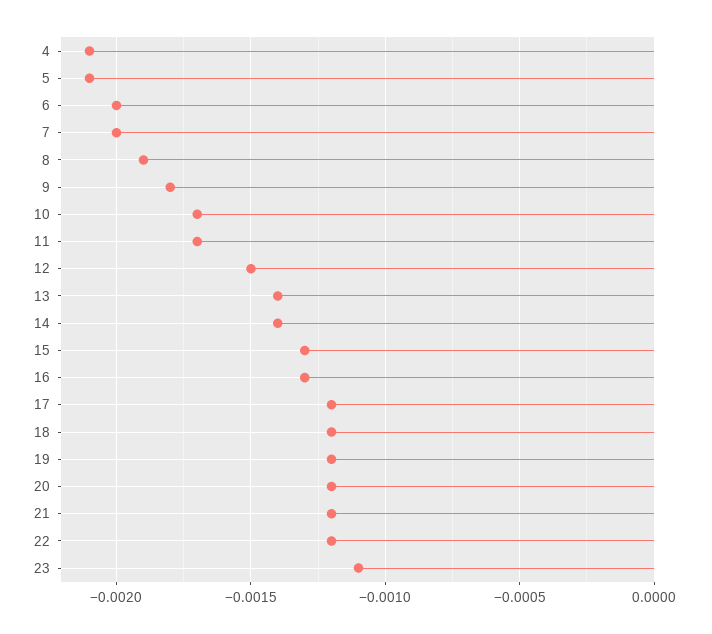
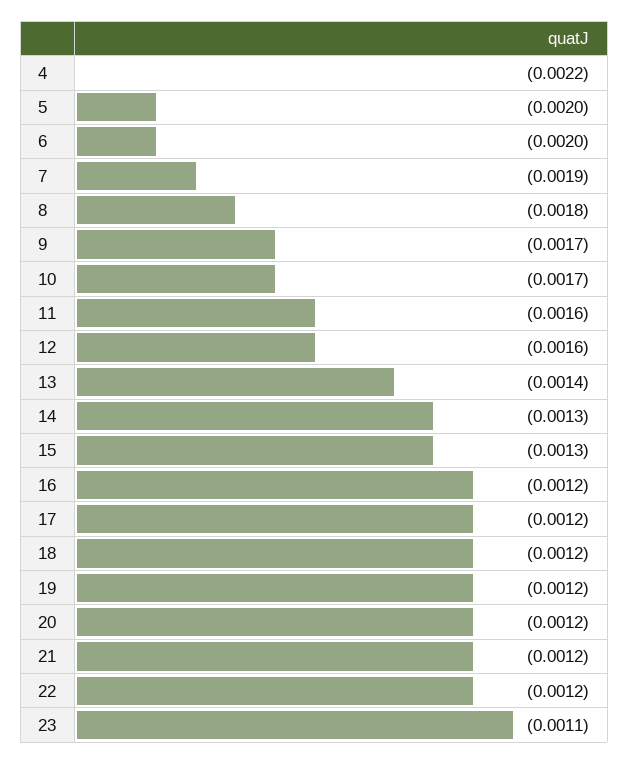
  {
-   "4": -0.0021,
+   "4": -0.0022,
-   "5": -0.0021,
+   "5": -0.002,
    "6": -0.002,
-   "7": -0.002,
+   "7": -0.0019,
-   "8": -0.0019,
+   "8": -0.0018,
-   "9": -0.0018,
+   "9": -0.0017,
    "10": -0.0017,
-   "11": -0.0017,
+   "11": -0.0016,
-   "12": -0.0015,
+   "12": -0.0016,
    "13": -0.0014,
-   "14": -0.0014,
+   "14": -0.0013,
    "15": -0.0013,
-   "16": -0.0013,
+   "16": -0.0012,
    "17": -0.0012,
    "18": -0.0012,
    "19": -0.0012,
    "20": -0.0012,
    "21": -0.0012,
    "22": -0.0012,
    "23": -0.0011
  }

